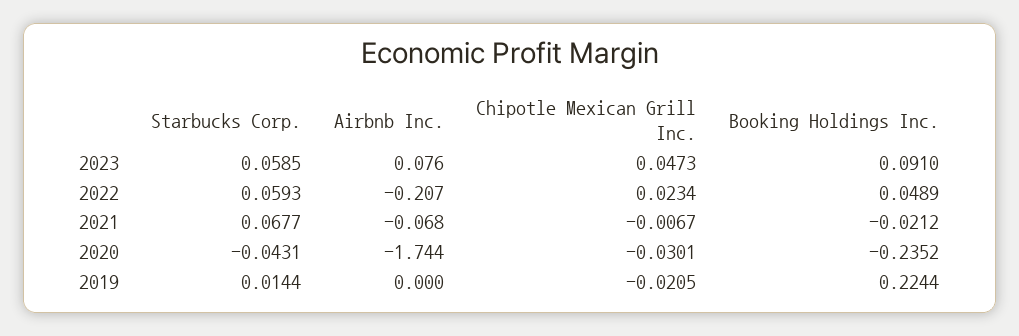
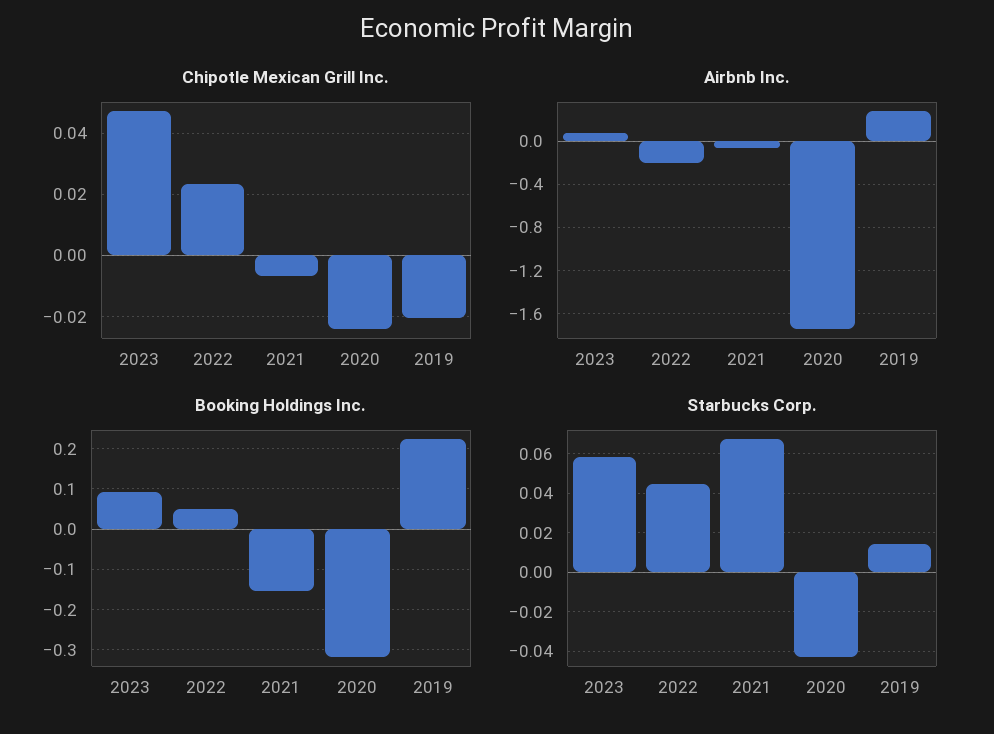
  {
    "Starbucks Corp.": {
      "2023": 0.0585,
-     "2022": 0.0593,
+     "2022": 0.045,
      "2021": 0.0677,
      "2020": -0.0431,
      "2019": 0.0144
    },
    "Airbnb Inc.": {
      "2023": 0.076,
      "2022": -0.207,
      "2021": -0.068,
      "2020": -1.744,
-     "2019": 0
+     "2019": 0.3
    },
    "Chipotle Mexican Grill Inc.": {
      "2023": 0.0473,
      "2022": 0.0234,
      "2021": -0.0067,
-     "2020": -0.0301,
+     "2020": -0.024,
      "2019": -0.0205
    },
    "Booking Holdings Inc.": {
      "2023": 0.091,
      "2022": 0.0489,
-     "2021": -0.0212,
+     "2021": -0.16,
-     "2020": -0.2352,
+     "2020": -0.32,
      "2019": 0.2244
    }
  }

